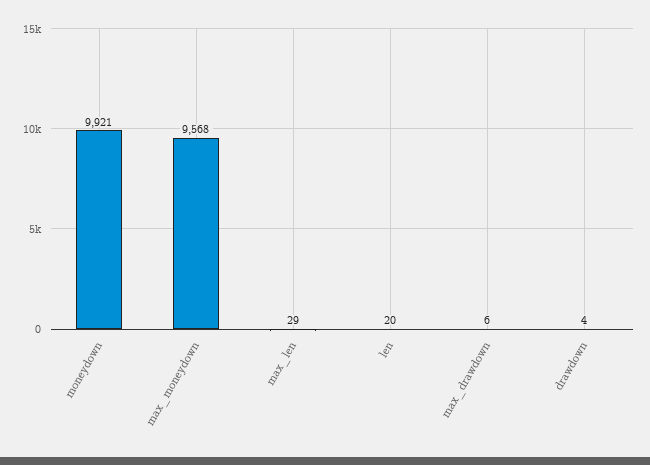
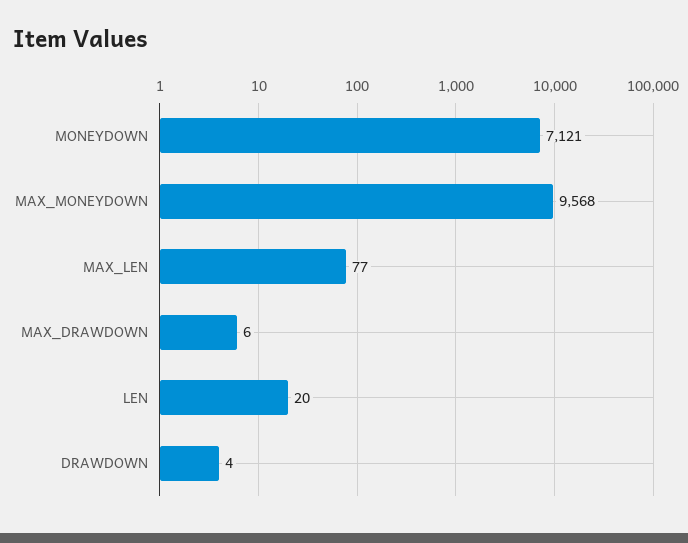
  {
-   "moneydown": 9921,
+   "moneydown": 7121,
    "max_moneydown": 9568,
-   "max_len": 29,
+   "max_len": 77,
    "len": 20,
    "max_drawdown": 6,
    "drawdown": 4
  }

